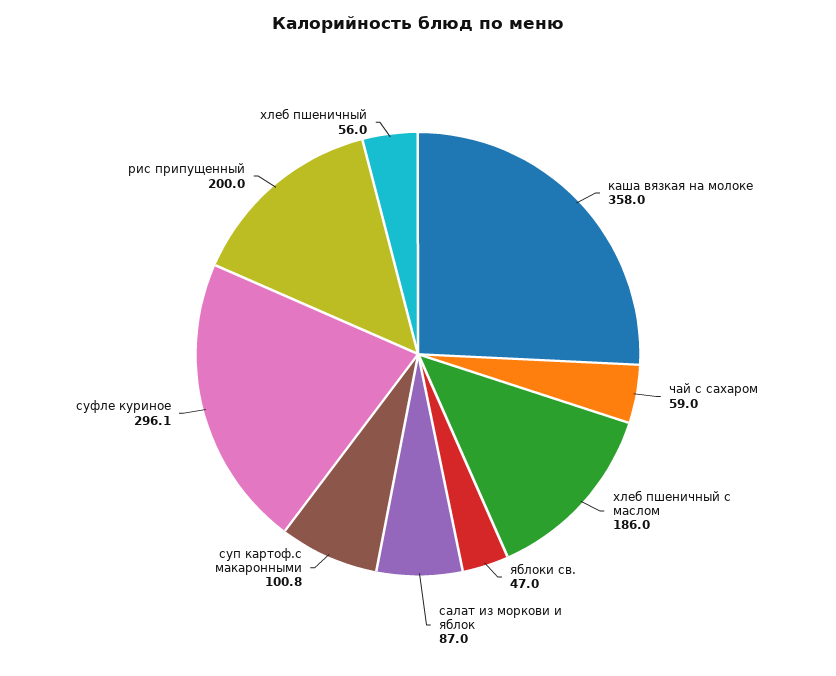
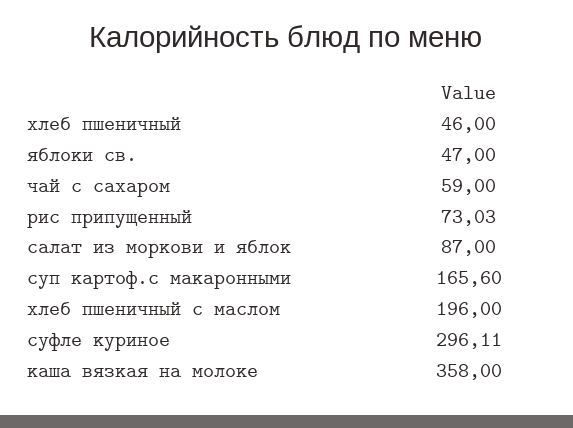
  {
    "каша вязкая на молоке": 358,
    "чай с сахаром": 59,
-   "хлеб пшеничный с маслом": 186,
+   "хлеб пшеничный с маслом": 196,
    "яблоки св.": 47,
    "салат из моркови и яблок": 87,
-   "суп картоф.с макаронными": 100.8,
+   "суп картоф.с макаронными": 165.6,
    "суфле куриное": 296.11,
-   "рис припущенный": 200,
+   "рис припущенный": 73.03,
-   "хлеб пшеничный": 56
+   "хлеб пшеничный": 46
  }

